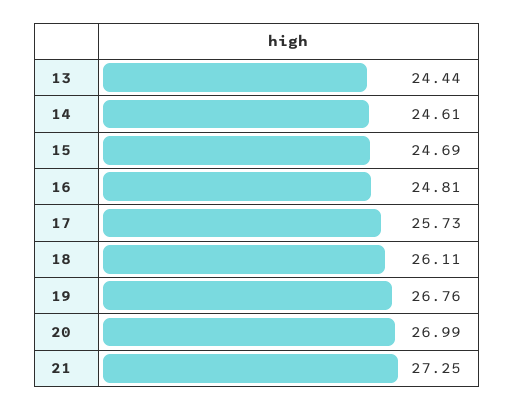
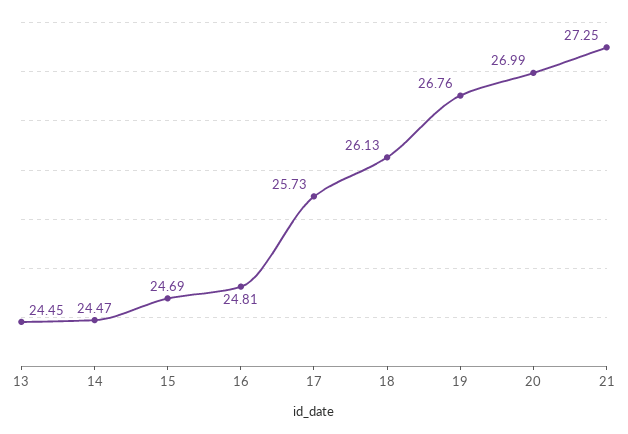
  {
-   "13": 24.44,
+   "13": 24.45,
-   "14": 24.61,
+   "14": 24.47,
    "15": 24.69,
    "16": 24.81,
    "17": 25.73,
-   "18": 26.11,
+   "18": 26.13,
    "19": 26.76,
    "20": 26.99,
    "21": 27.25
  }

